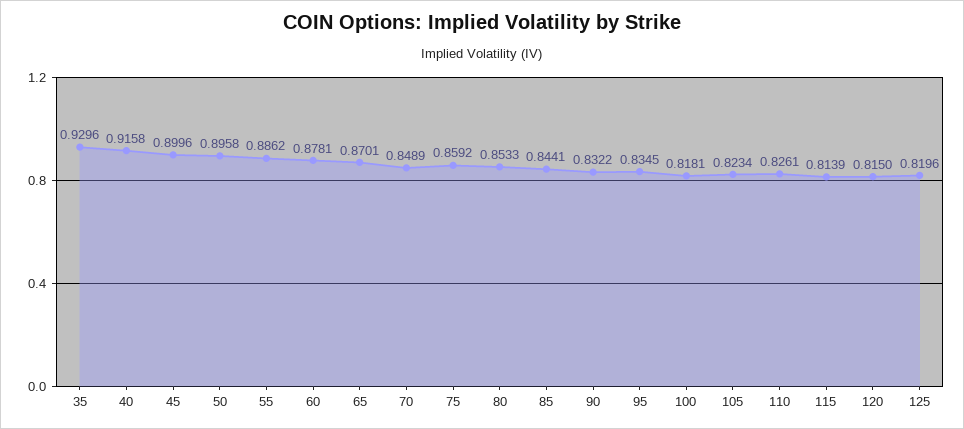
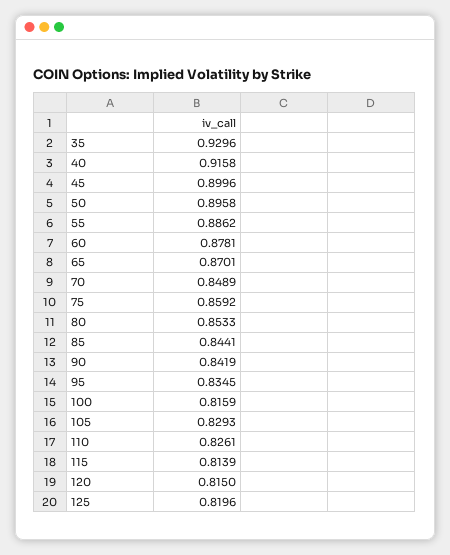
  {
    "35": 0.9296,
    "40": 0.9158,
    "45": 0.8996,
    "50": 0.8958,
    "55": 0.8862,
    "60": 0.8781,
    "65": 0.8701,
    "70": 0.8489,
    "75": 0.8592,
    "80": 0.8533,
    "85": 0.8441,
-   "90": 0.8322,
+   "90": 0.8419,
    "95": 0.8345,
-   "100": 0.8181,
+   "100": 0.8159,
-   "105": 0.8234,
+   "105": 0.8293,
    "110": 0.8261,
    "115": 0.8139,
    "120": 0.815,
    "125": 0.8196
  }

